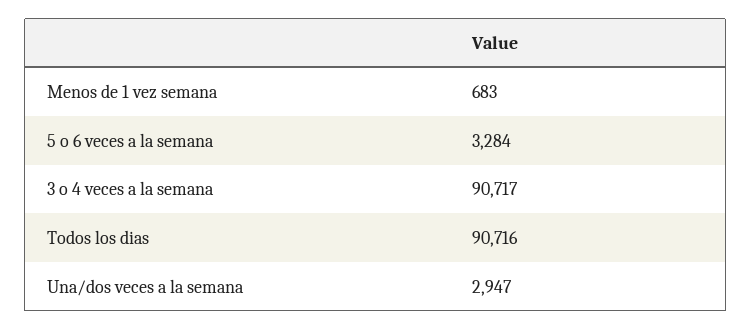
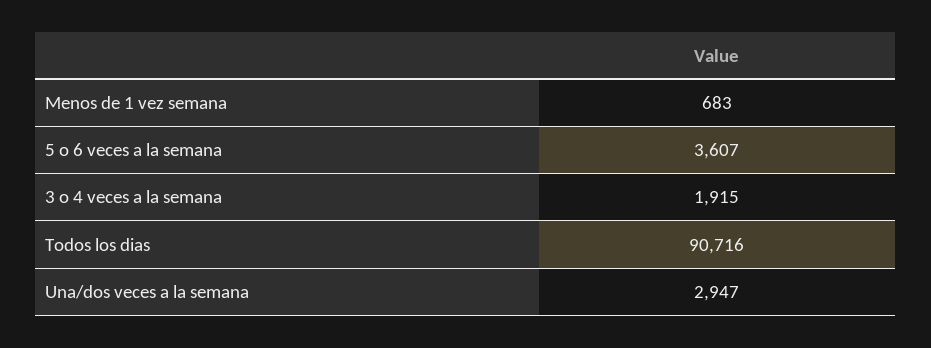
  {
    "Menos de 1 vez semana": 683,
-   "5 o 6 veces a la semana": 3284,
+   "5 o 6 veces a la semana": 3607,
-   "3 o 4 veces a la semana": 90717,
+   "3 o 4 veces a la semana": 1915,
    "Todos los dias": 90716,
    "Una/dos veces a la semana": 2947
  }

